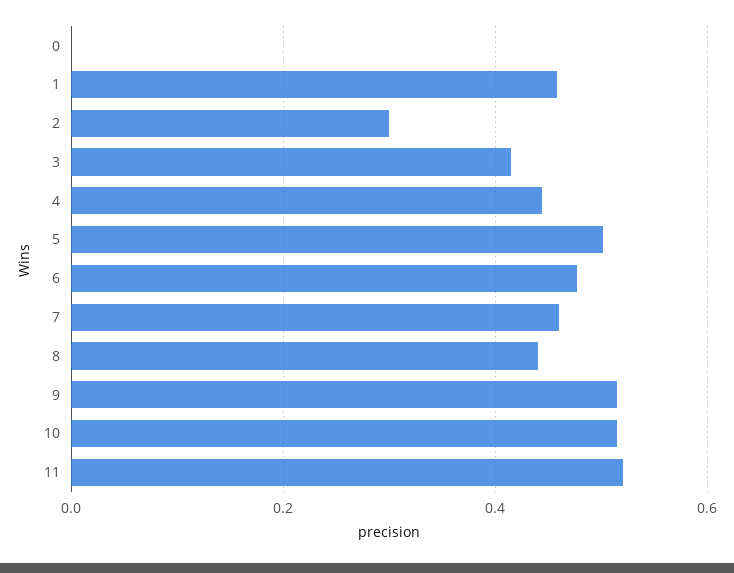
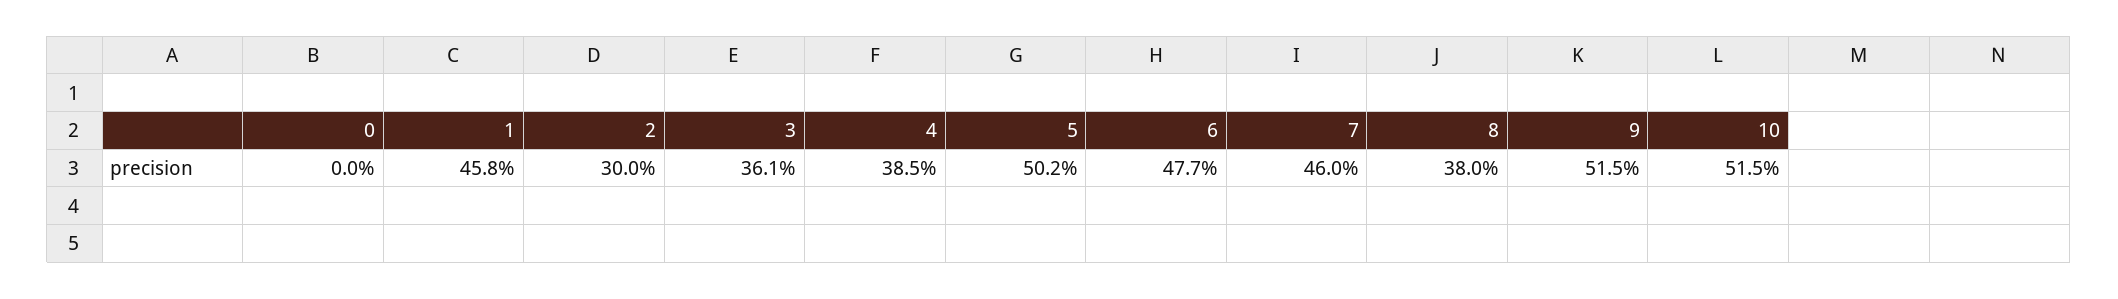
  {
    "0": 0,
    "1": 0.458,
    "2": 0.3,
-   "3": 0.42,
+   "3": 0.361,
-   "4": 0.44,
+   "4": 0.385,
    "5": 0.502,
    "6": 0.477,
    "7": 0.46,
-   "8": 0.44,
+   "8": 0.38,
    "9": 0.515,
-   "10": 0.515,
+   "10": 0.515
-   "11": 0.52
  }

